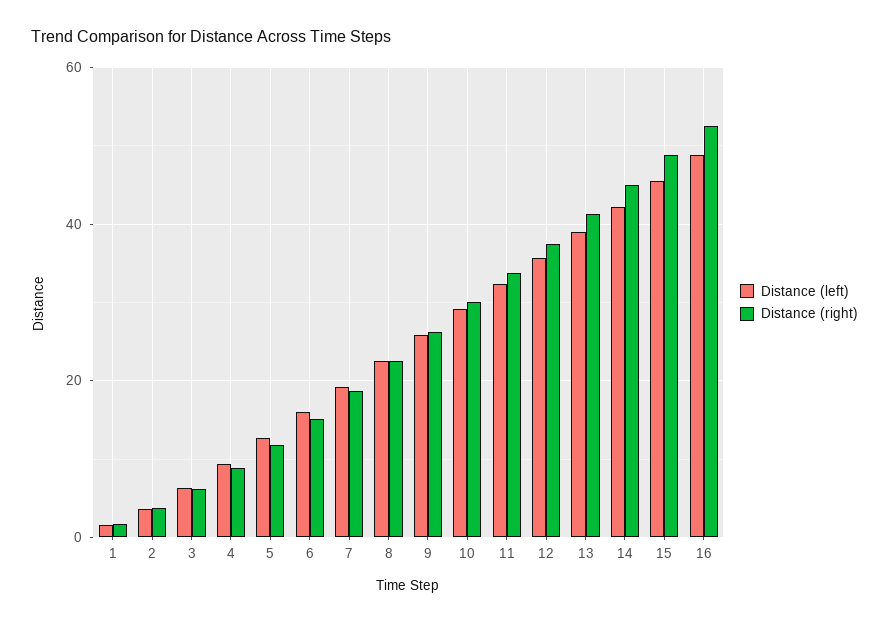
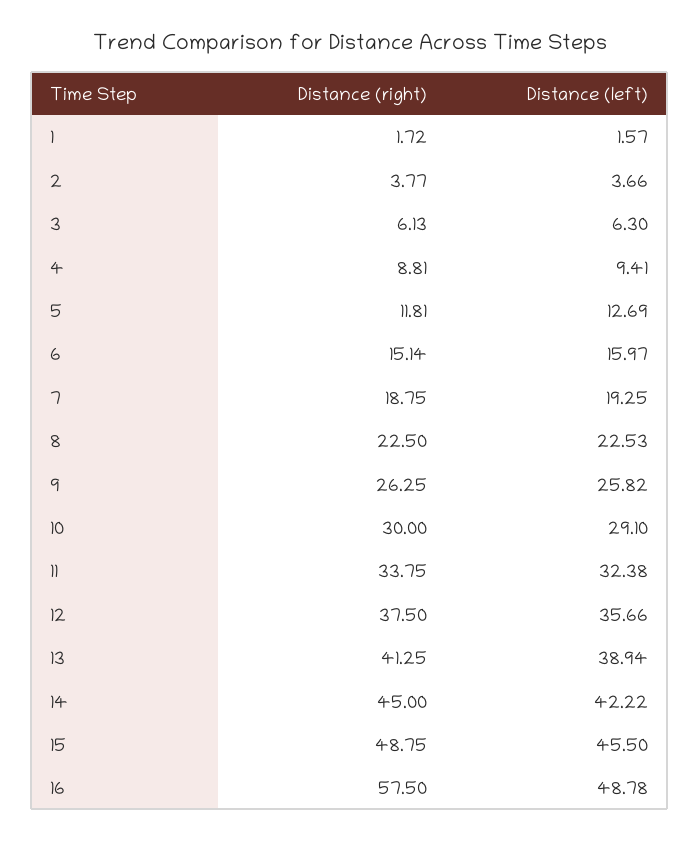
  {
    "Distance (left)": {
      "1": 1.57,
      "2": 3.66,
      "3": 6.3,
      "4": 9.41,
      "5": 12.69,
      "6": 15.97,
      "7": 19.25,
      "8": 22.53,
      "9": 25.82,
      "10": 29.1,
      "11": 32.38,
      "12": 35.66,
      "13": 38.94,
      "14": 42.22,
      "15": 45.5,
      "16": 48.78
    },
    "Distance (right)": {
      "1": 1.72,
      "2": 3.77,
      "3": 6.13,
      "4": 8.81,
      "5": 11.81,
      "6": 15.14,
      "7": 18.75,
      "8": 22.5,
      "9": 26.25,
      "10": 30,
      "11": 33.75,
      "12": 37.5,
      "13": 41.25,
      "14": 45,
      "15": 48.75,
-     "16": 52
+     "16": 57.5
    }
  }

